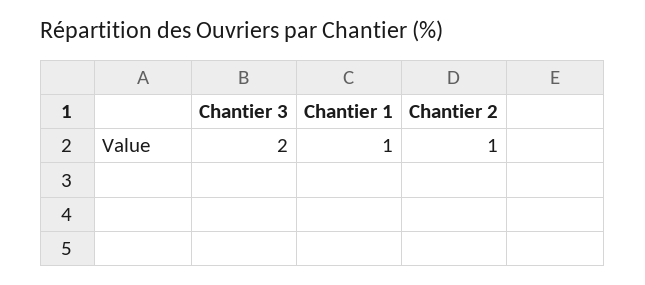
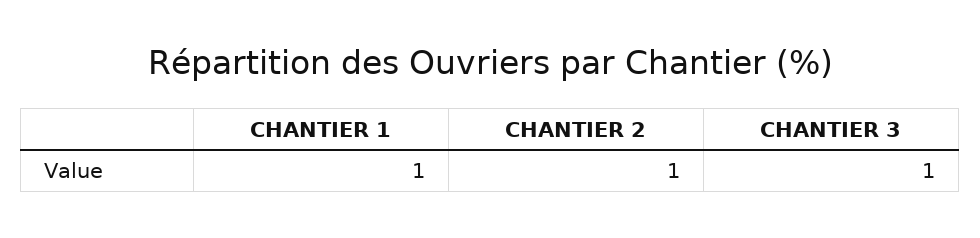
  {
-   "Chantier 3": 2,
+   "Chantier 3": 1,
    "Chantier 1": 1,
    "Chantier 2": 1
  }

